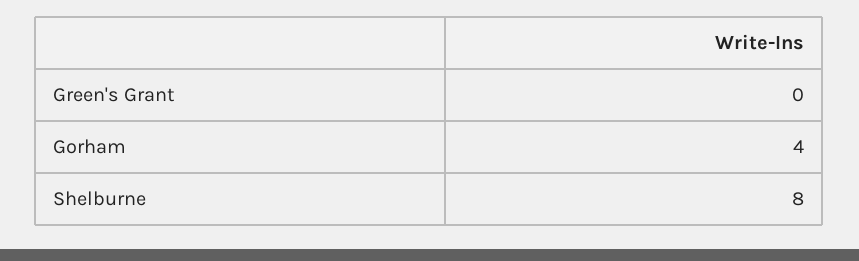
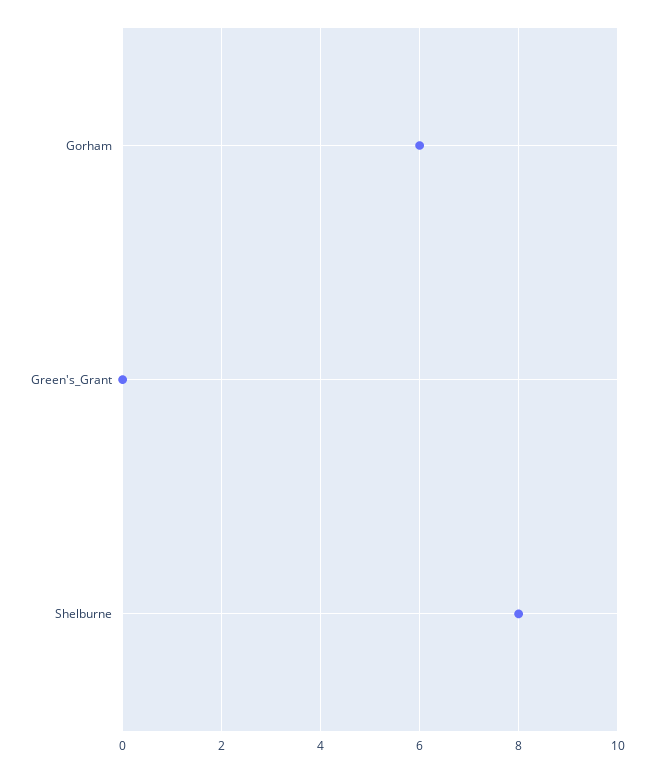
  {
    "Green's Grant": 0,
-   "Gorham": 4,
+   "Gorham": 6,
    "Shelburne": 8
  }

